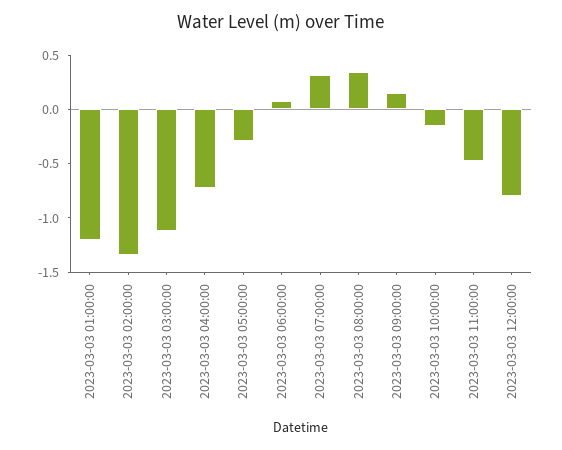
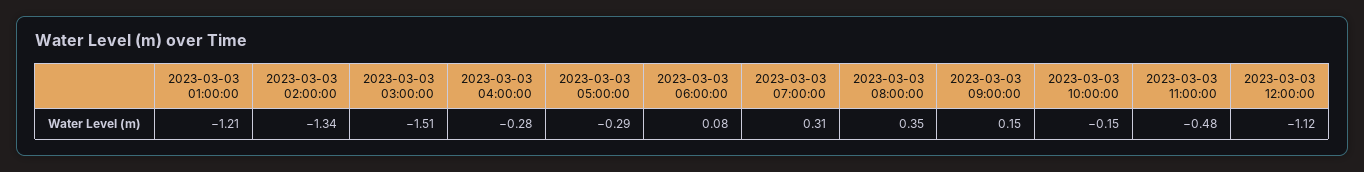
  {
    "2023-03-03 01:00:00": -1.21,
    "2023-03-03 02:00:00": -1.34,
-   "2023-03-03 03:00:00": -1.1,
+   "2023-03-03 03:00:00": -1.51,
-   "2023-03-03 04:00:00": -0.7,
+   "2023-03-03 04:00:00": -0.28,
    "2023-03-03 05:00:00": -0.29,
    "2023-03-03 06:00:00": 0.08,
    "2023-03-03 07:00:00": 0.31,
    "2023-03-03 08:00:00": 0.35,
    "2023-03-03 09:00:00": 0.15,
    "2023-03-03 10:00:00": -0.15,
    "2023-03-03 11:00:00": -0.48,
-   "2023-03-03 12:00:00": -0.8
+   "2023-03-03 12:00:00": -1.12
  }

